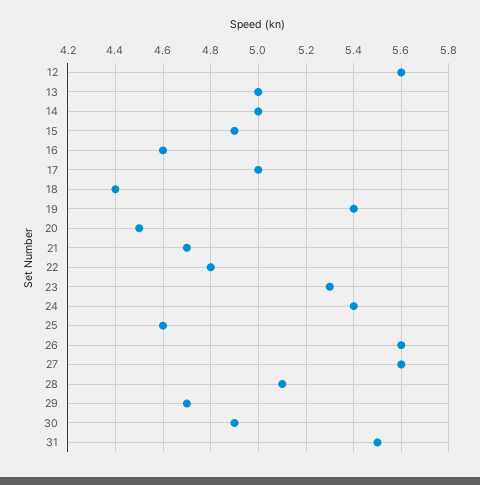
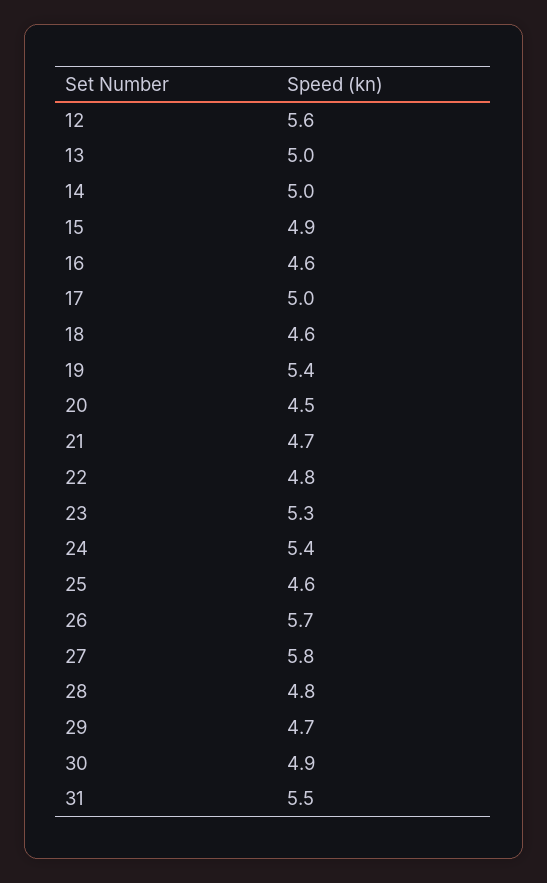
  {
    "12": 5.6,
    "13": 5,
    "14": 5,
    "15": 4.9,
    "16": 4.6,
    "17": 5,
-   "18": 4.4,
+   "18": 4.6,
    "19": 5.4,
    "20": 4.5,
    "21": 4.7,
    "22": 4.8,
    "23": 5.3,
    "24": 5.4,
    "25": 4.6,
-   "26": 5.6,
+   "26": 5.7,
-   "27": 5.6,
+   "27": 5.8,
-   "28": 5.1,
+   "28": 4.8,
    "29": 4.7,
    "30": 4.9,
    "31": 5.5
  }

